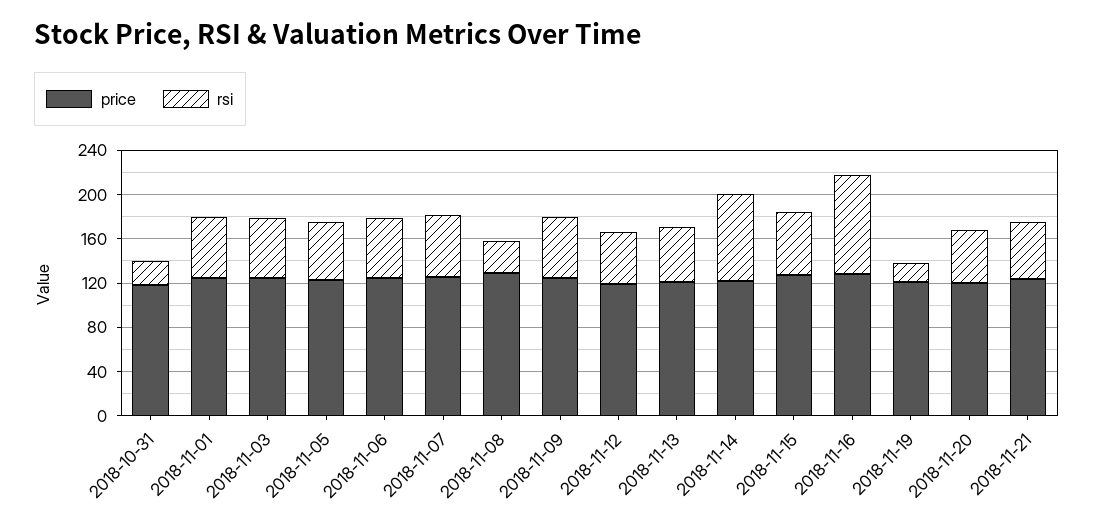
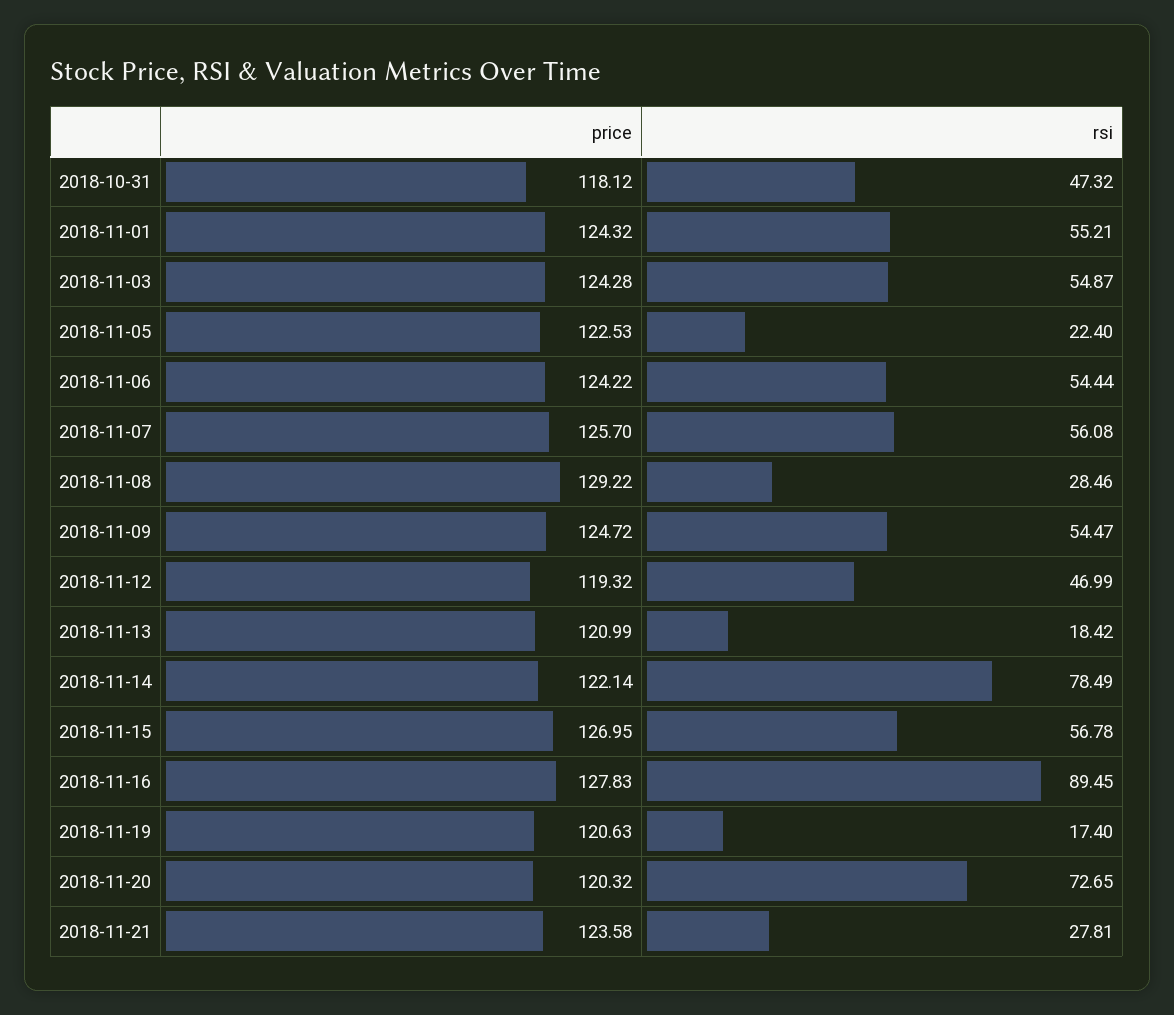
  {
    "price": {
      "2018-10-31": 118.12,
      "2018-11-01": 124.32,
      "2018-11-03": 124.28,
      "2018-11-05": 122.53,
      "2018-11-06": 124.22,
      "2018-11-07": 125.7,
      "2018-11-08": 129.22,
      "2018-11-09": 124.72,
      "2018-11-12": 119.32,
      "2018-11-13": 120.99,
      "2018-11-14": 122.14,
      "2018-11-15": 126.95,
      "2018-11-16": 127.83,
      "2018-11-19": 120.63,
      "2018-11-20": 120.32,
      "2018-11-21": 123.58
    },
    "rsi": {
-     "2018-10-31": 20,
+     "2018-10-31": 47.32,
      "2018-11-01": 55.21,
      "2018-11-03": 54.87,
-     "2018-11-05": 50,
+     "2018-11-05": 22.4,
      "2018-11-06": 54.44,
      "2018-11-07": 56.08,
      "2018-11-08": 28.46,
      "2018-11-09": 54.47,
      "2018-11-12": 46.99,
-     "2018-11-13": 50,
+     "2018-11-13": 18.42,
      "2018-11-14": 78.49,
      "2018-11-15": 56.78,
      "2018-11-16": 89.45,
      "2018-11-19": 17.4,
-     "2018-11-20": 50,
+     "2018-11-20": 72.65,
-     "2018-11-21": 50
+     "2018-11-21": 27.81
    }
  }

